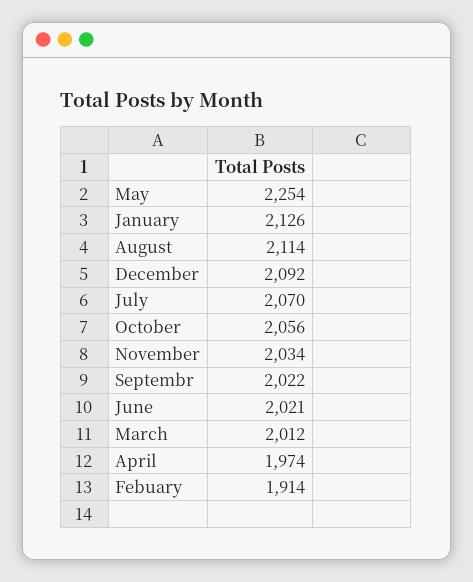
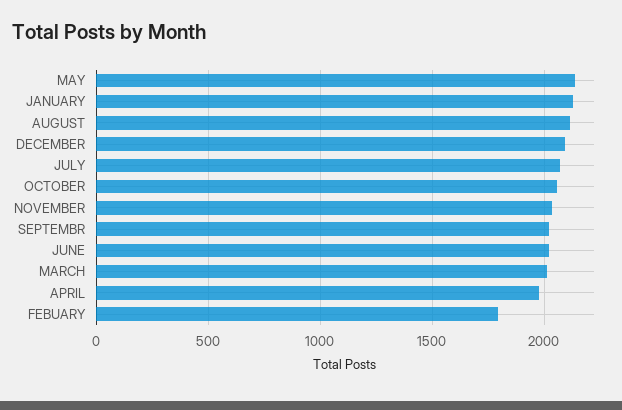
  {
-   "May": 2254,
+   "May": 2150,
    "January": 2126,
    "August": 2114,
    "December": 2092,
    "July": 2070,
    "October": 2056,
    "November": 2034,
    "Septembr": 2022,
    "June": 2021,
    "March": 2012,
    "April": 1974,
-   "Febuary": 1914
+   "Febuary": 1800
  }

